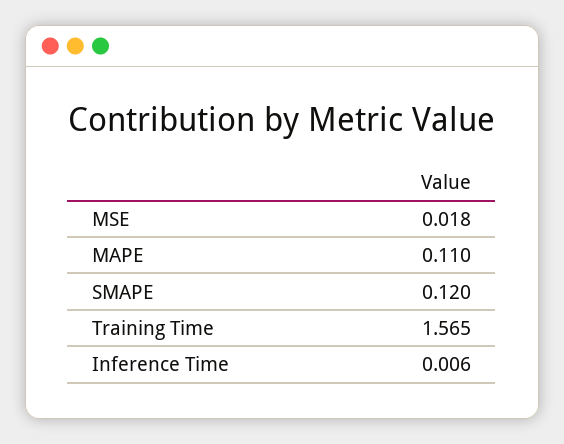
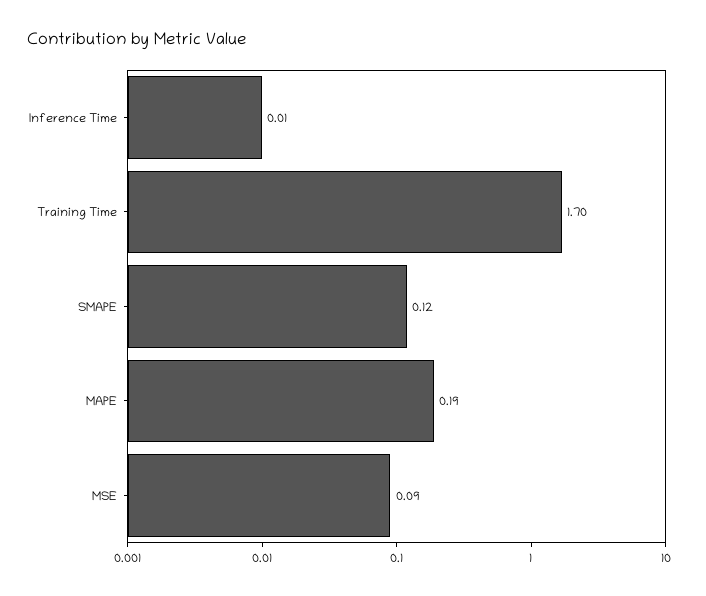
  {
-   "MSE": 0.018,
+   "MSE": 0.09,
-   "MAPE": 0.11,
+   "MAPE": 0.19,
    "SMAPE": 0.12,
-   "Training Time": 1.565,
+   "Training Time": 1.7,
    "Inference Time": 0.006
  }

